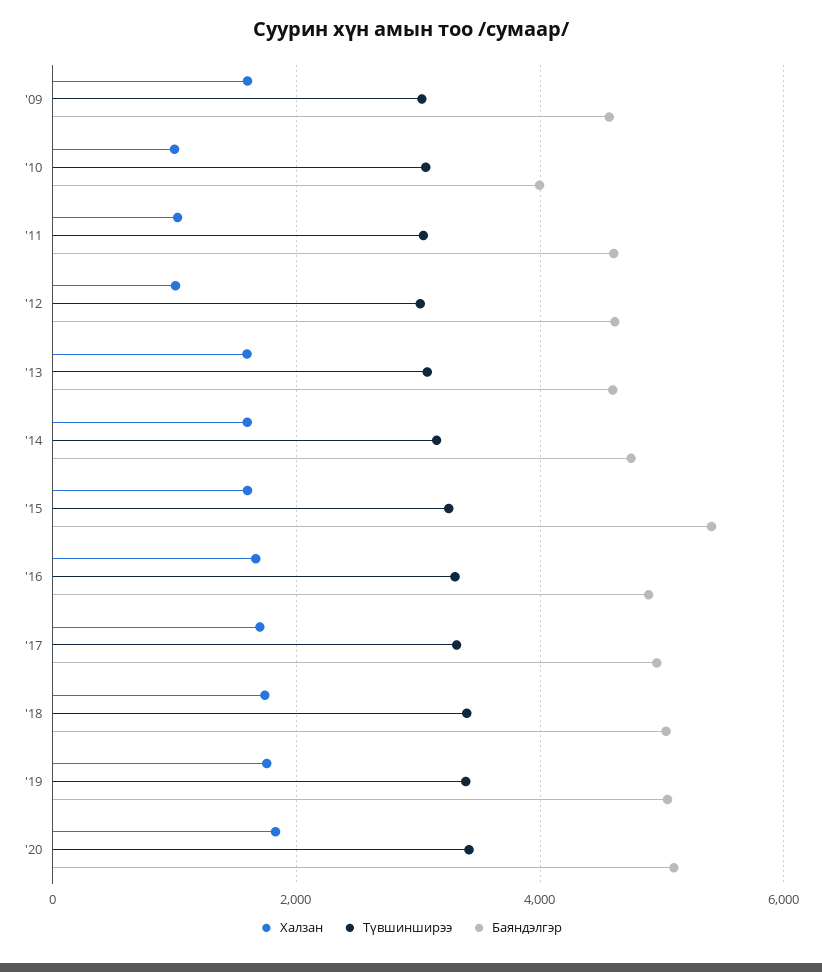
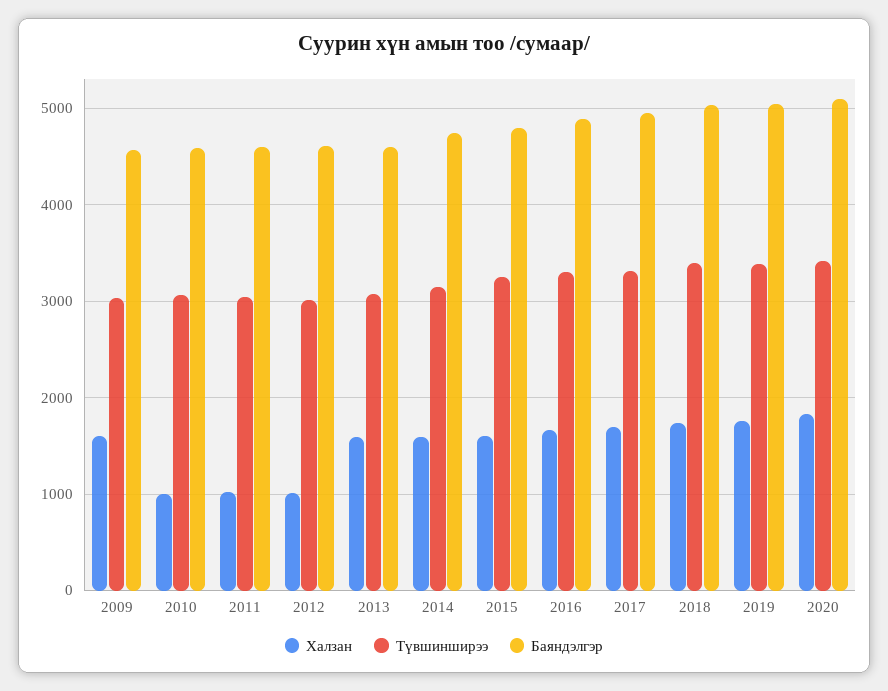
  {
    "Халзан": {
      "'09": 1600,
      "'10": 1000,
      "'11": 1000,
      "'12": 1000,
      "'13": 1600,
      "'14": 1600,
      "'15": 1600,
      "'16": 1700,
      "'17": 1700,
      "'18": 1700,
      "'19": 1800,
      "'20": 1800
    },
    "Түвшинширээ": {
      "'09": 3000,
      "'10": 3100,
      "'11": 3000,
      "'12": 3000,
      "'13": 3100,
      "'14": 3200,
      "'15": 3300,
      "'16": 3300,
      "'17": 3300,
      "'18": 3400,
      "'19": 3400,
      "'20": 3400
    },
    "Баяндэлгэр": {
      "'09": 4600,
-     "'10": 4000,
+     "'10": 4600,
      "'11": 4600,
      "'12": 4600,
      "'13": 4600,
      "'14": 4700,
-     "'15": 5400,
+     "'15": 4800,
      "'16": 4900,
      "'17": 5000,
      "'18": 5000,
      "'19": 5000,
      "'20": 5100
    }
  }

